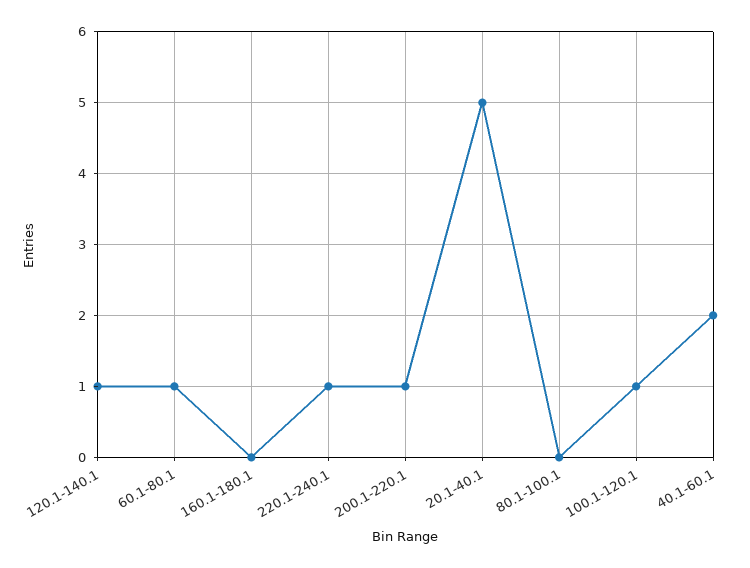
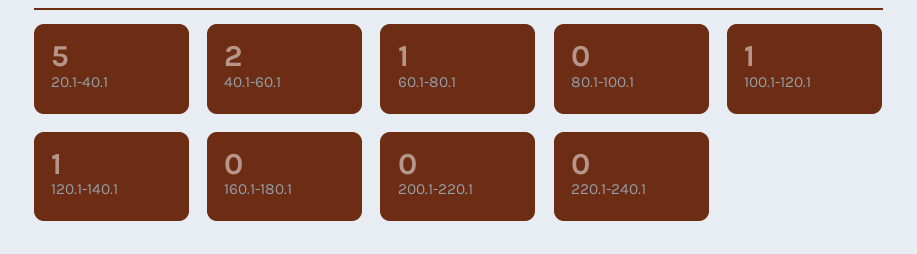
  {
    "120.1-140.1": 1,
    "60.1-80.1": 1,
    "160.1-180.1": 0,
-   "220.1-240.1": 1,
+   "220.1-240.1": 0,
-   "200.1-220.1": 1,
+   "200.1-220.1": 0,
    "20.1-40.1": 5,
    "80.1-100.1": 0,
    "100.1-120.1": 1,
    "40.1-60.1": 2
  }

